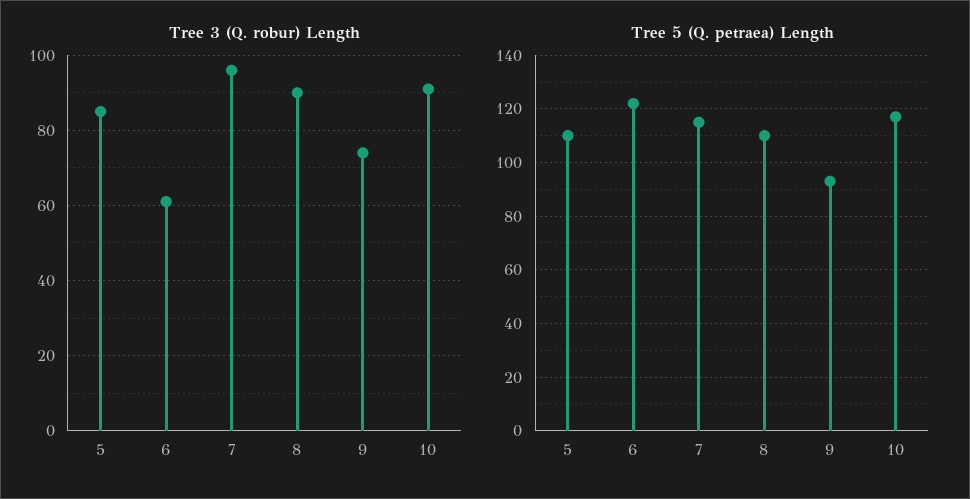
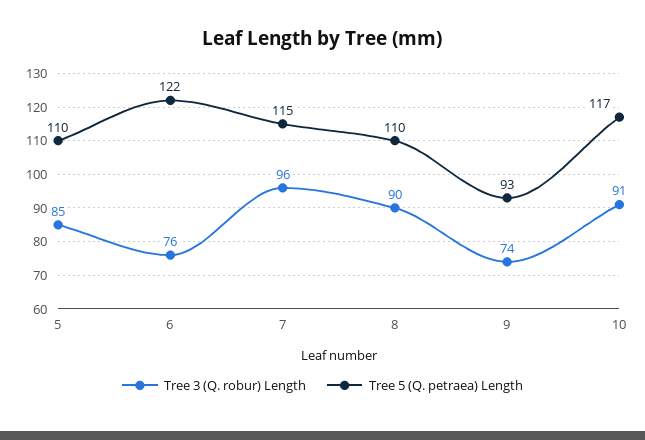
  {
    "Tree 3 (Q. robur) Length": {
      "5": 85,
-     "6": 60,
+     "6": 76,
      "7": 96,
      "8": 90,
      "9": 74,
      "10": 91
    },
    "Tree 5 (Q. petraea) Length": {
      "5": 110,
      "6": 122,
      "7": 115,
      "8": 110,
      "9": 93,
      "10": 117
    }
  }

